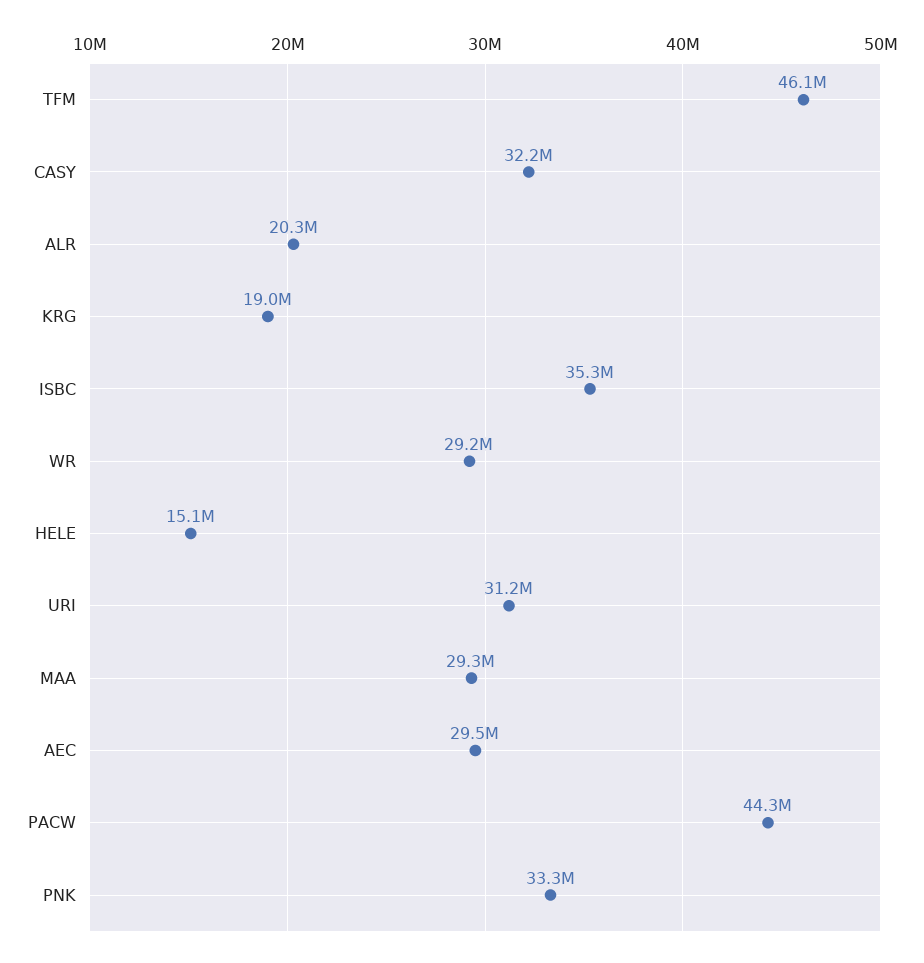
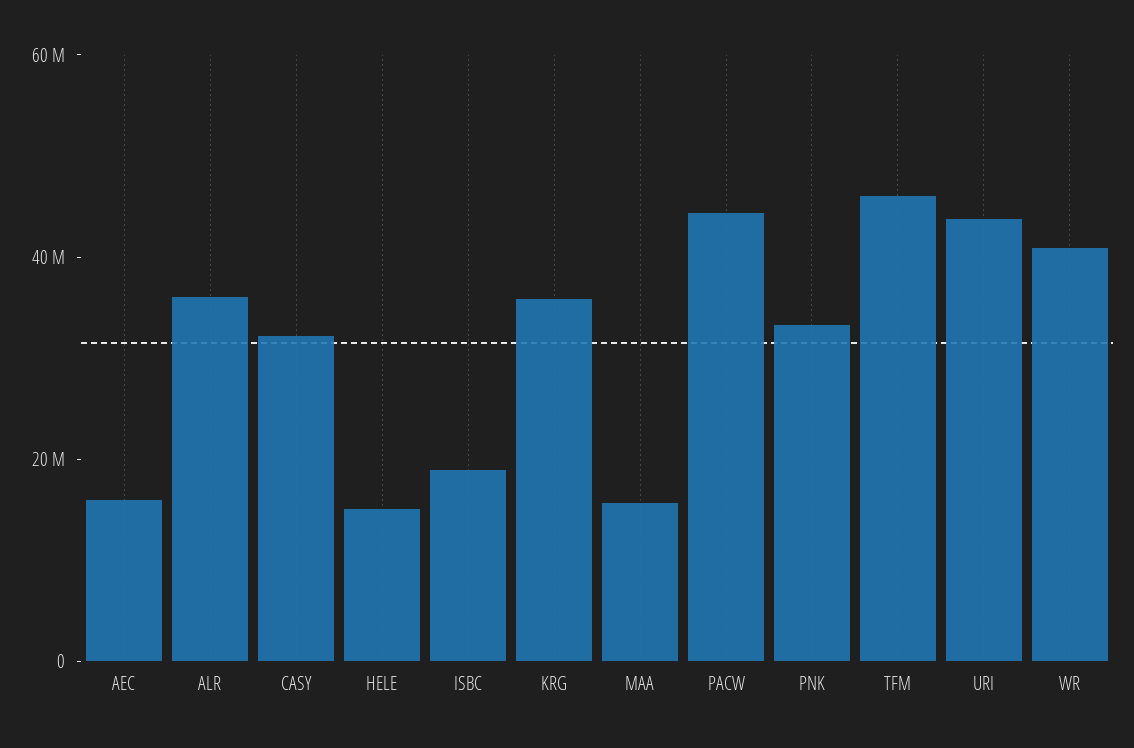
  {
    "TFM": 46100000,
    "CASY": 32200000,
-   "ALR": 20300000,
+   "ALR": 35000000,
-   "KRG": 19000000,
+   "KRG": 35000000,
-   "ISBC": 35300000,
+   "ISBC": 20000000,
-   "WR": 29200000,
+   "WR": 40000000,
    "HELE": 15100000,
-   "URI": 31200000,
+   "URI": 45000000,
-   "MAA": 29300000,
+   "MAA": 15000000,
-   "AEC": 29500000,
+   "AEC": 15000000,
    "PACW": 44300000,
    "PNK": 33300000
  }

